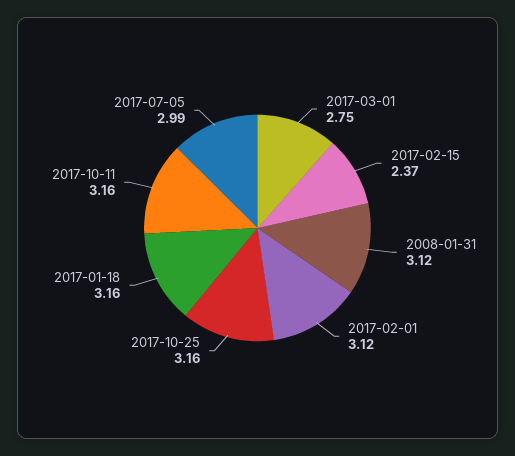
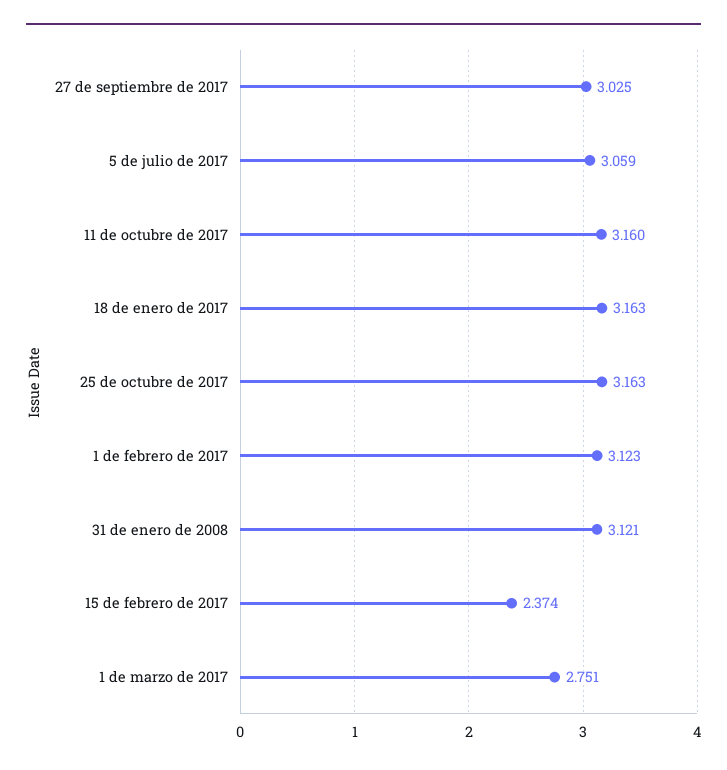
  {
    "2017-03-01": 2.751,
    "2017-02-15": 2.374,
    "2008-01-31": 3.121,
    "2017-02-01": 3.123,
    "2017-10-25": 3.163,
    "2017-01-18": 3.163,
    "2017-10-11": 3.16,
-   "2017-07-05": 2.99
+   "2017-07-05": 3.059,
+   "27 de septiembre de 2017": 3.025
  }

